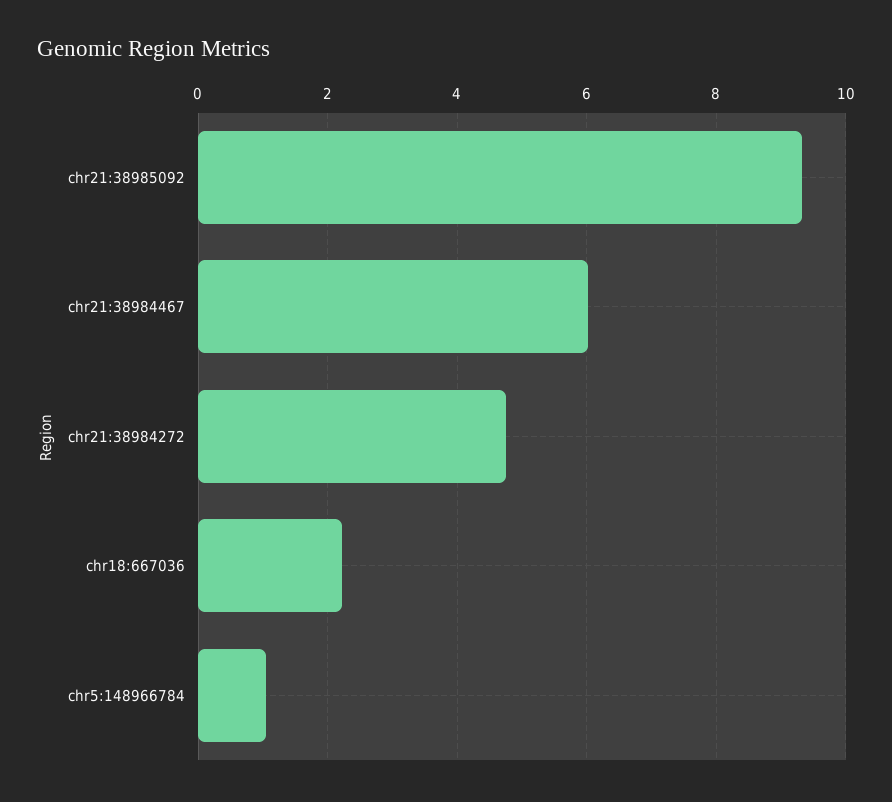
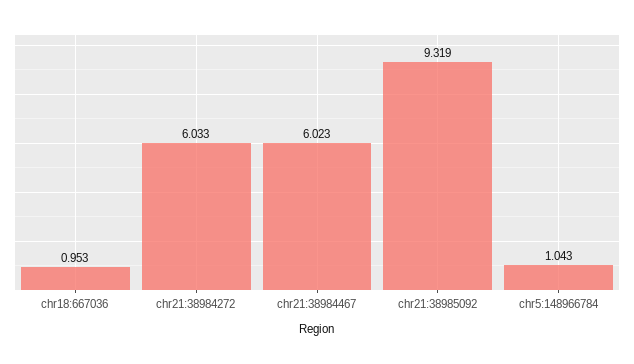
  {
    "chr21:38985092": 9.319,
    "chr21:38984467": 6.023,
-   "chr21:38984272": 4.8,
+   "chr21:38984272": 6.033,
-   "chr18:667036": 2.2,
+   "chr18:667036": 0.953,
    "chr5:148966784": 1.043
  }

